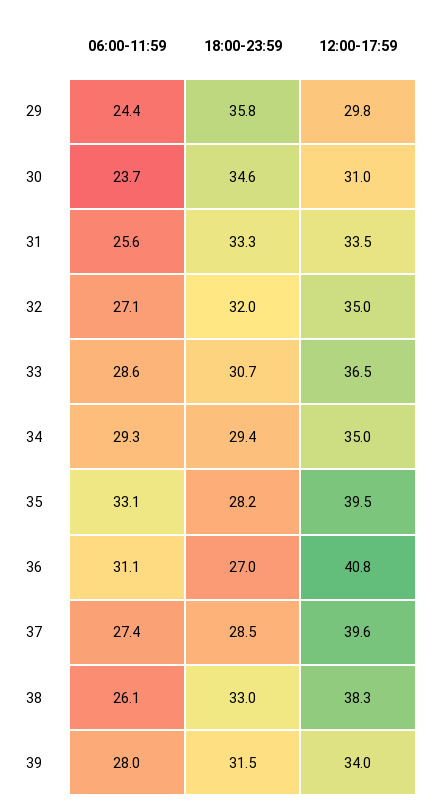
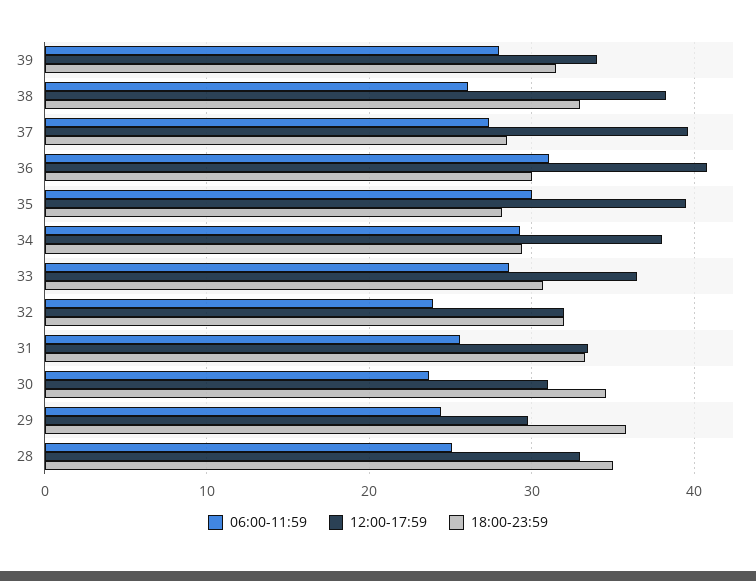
  {
    "06:00-11:59": {
      "29": 24.4,
      "30": 23.7,
      "31": 25.6,
-     "32": 27.1,
+     "32": 24,
      "33": 28.6,
      "34": 29.3,
-     "35": 33.1,
+     "35": 30,
      "36": 31.1,
      "37": 27.4,
      "38": 26.1,
-     "39": 28
+     "39": 28,
+     "28": 25
    },
    "18:00-23:59": {
      "29": 35.8,
      "30": 34.6,
      "31": 33.3,
      "32": 32,
      "33": 30.7,
      "34": 29.4,
      "35": 28.2,
-     "36": 27,
+     "36": 30,
      "37": 28.5,
      "38": 33,
-     "39": 31.5
+     "39": 31.5,
+     "28": 35
    },
    "12:00-17:59": {
      "29": 29.8,
      "30": 31,
      "31": 33.5,
-     "32": 35,
+     "32": 32,
      "33": 36.5,
-     "34": 35,
+     "34": 38,
      "35": 39.5,
      "36": 40.8,
      "37": 39.6,
      "38": 38.3,
-     "39": 34
+     "39": 34,
+     "28": 33
    }
  }

